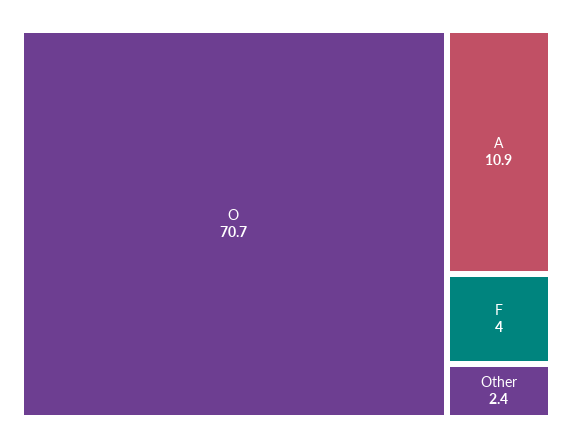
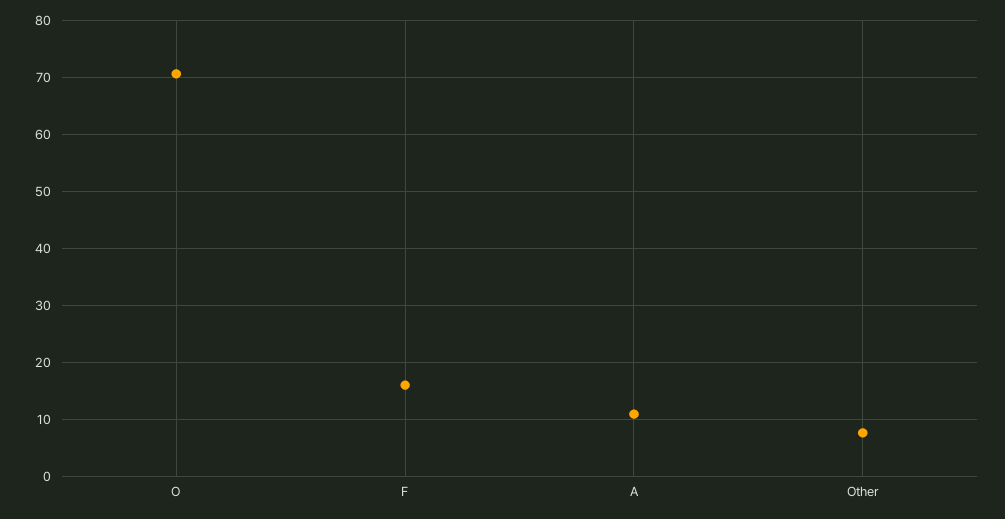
  {
    "O": 70.7,
    "A": 10.9,
-   "F": 4,
+   "F": 16,
-   "Other": 2.4
+   "Other": 8
  }

